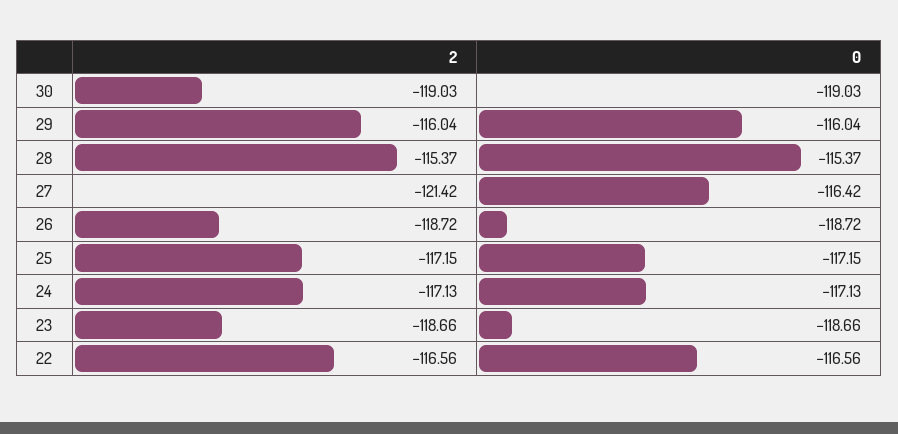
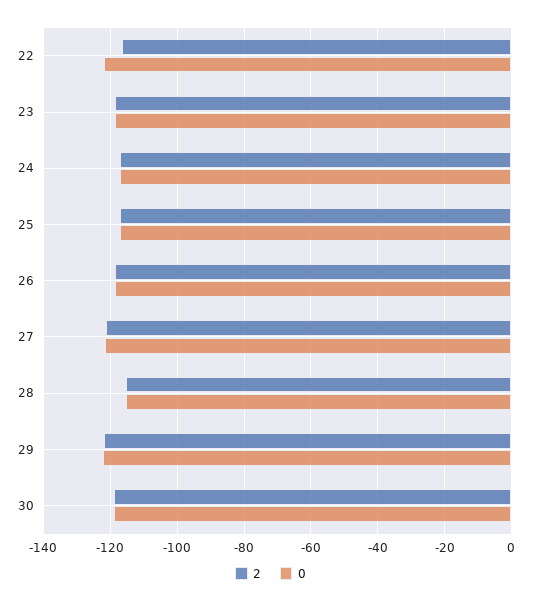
  {
    "2": {
      "30": -119.03,
-     "29": -116.04,
+     "29": -122,
      "28": -115.37,
      "27": -121.42,
      "26": -118.72,
      "25": -117.15,
      "24": -117.13,
      "23": -118.66,
      "22": -116.56
    },
    "0": {
      "30": -119.03,
-     "29": -116.04,
+     "29": -122,
      "28": -115.37,
-     "27": -116.42,
+     "27": -122,
      "26": -118.72,
      "25": -117.15,
      "24": -117.13,
      "23": -118.66,
-     "22": -116.56
+     "22": -122
    }
  }

